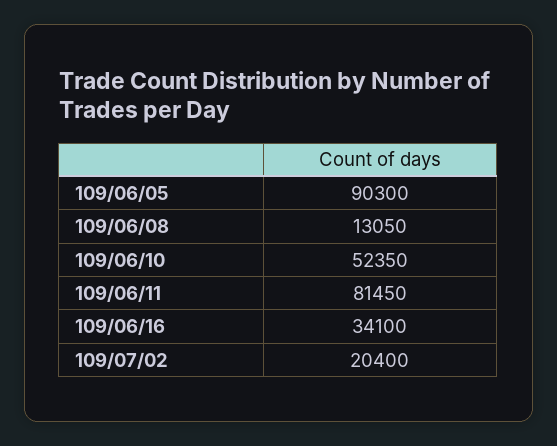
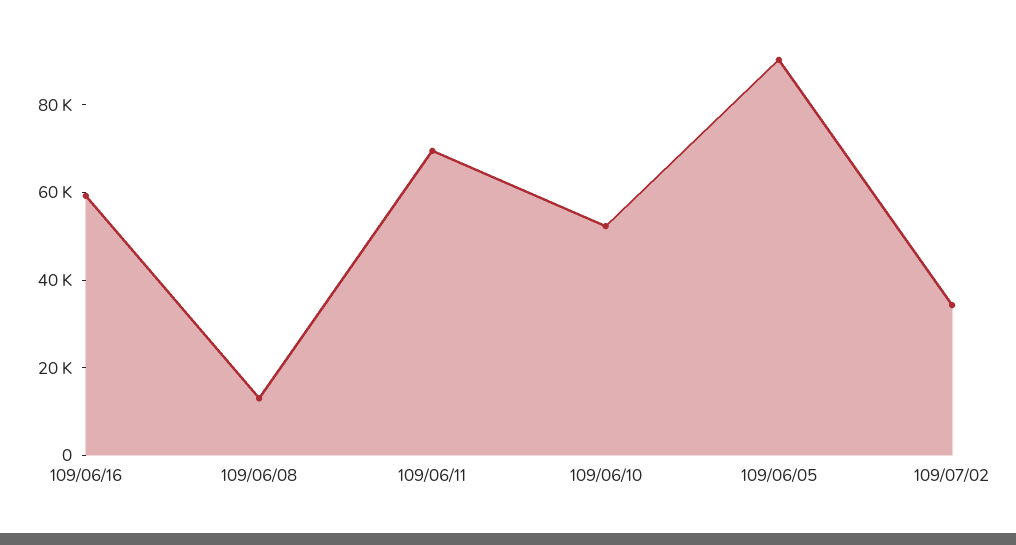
  {
    "109/06/05": 90300,
    "109/06/08": 13050,
    "109/06/10": 52350,
-   "109/06/11": 81450,
+   "109/06/11": 70000,
-   "109/06/16": 34100,
+   "109/06/16": 60000,
-   "109/07/02": 20400
+   "109/07/02": 35000
  }

